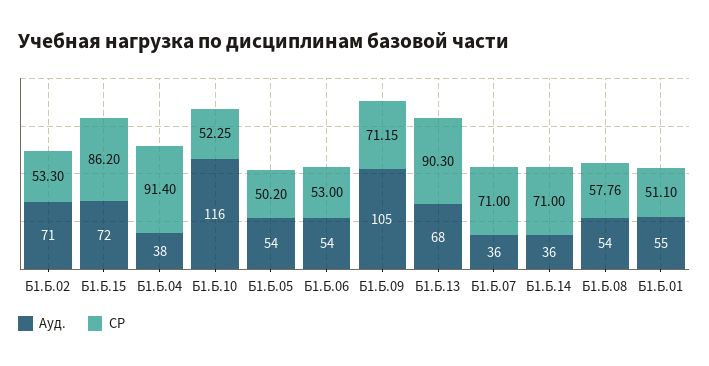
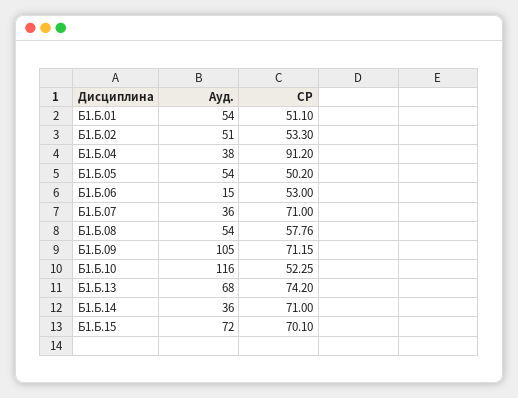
  {
    "Ауд.": {
-     "Б1.Б.02": 71,
+     "Б1.Б.02": 51,
      "Б1.Б.15": 72,
      "Б1.Б.04": 38,
      "Б1.Б.10": 116,
      "Б1.Б.05": 54,
-     "Б1.Б.06": 54,
+     "Б1.Б.06": 15,
      "Б1.Б.09": 105,
      "Б1.Б.13": 68,
      "Б1.Б.07": 36,
      "Б1.Б.14": 36,
      "Б1.Б.08": 54,
-     "Б1.Б.01": 55
+     "Б1.Б.01": 54
    },
    "СР": {
      "Б1.Б.02": 53.3,
-     "Б1.Б.15": 86.2,
+     "Б1.Б.15": 70.1,
-     "Б1.Б.04": 91.4,
+     "Б1.Б.04": 91.2,
      "Б1.Б.10": 52.25,
      "Б1.Б.05": 50.2,
      "Б1.Б.06": 53,
      "Б1.Б.09": 71.15,
-     "Б1.Б.13": 90.3,
+     "Б1.Б.13": 74.2,
      "Б1.Б.07": 71,
      "Б1.Б.14": 71,
      "Б1.Б.08": 57.76,
      "Б1.Б.01": 51.1
    }
  }

